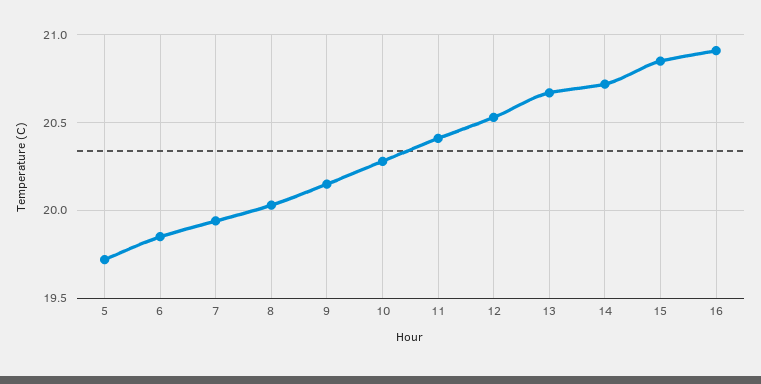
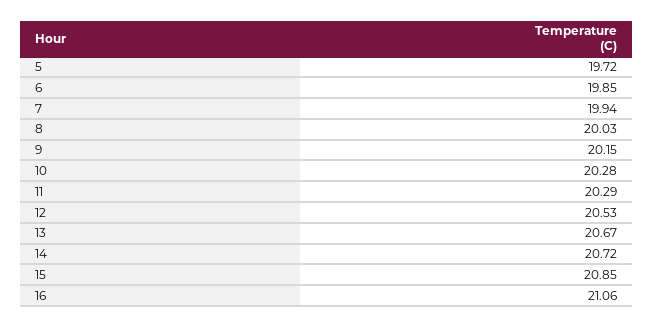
  {
    "5": 19.72,
    "6": 19.85,
    "7": 19.94,
    "8": 20.03,
    "9": 20.15,
    "10": 20.28,
-   "11": 20.4,
+   "11": 20.29,
    "12": 20.53,
    "13": 20.67,
    "14": 20.72,
    "15": 20.85,
-   "16": 20.9
+   "16": 21.06
  }

